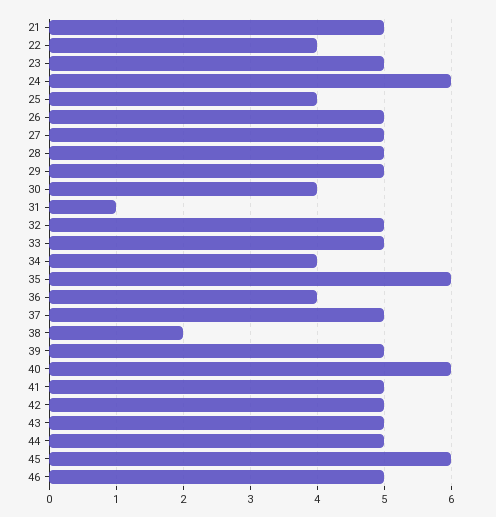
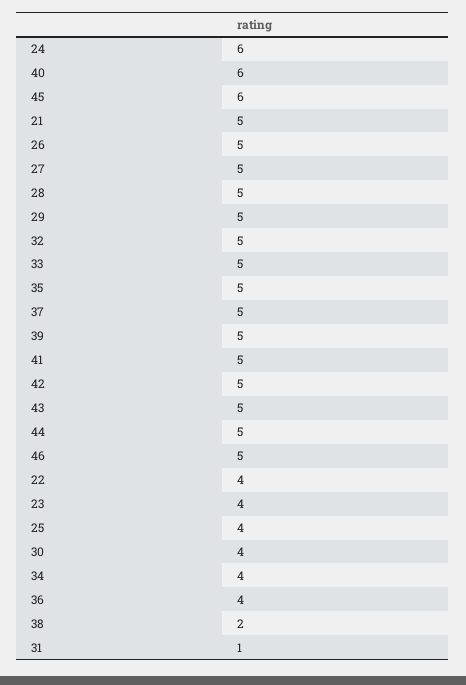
  {
    "21": 5,
    "22": 4,
-   "23": 5,
+   "23": 4,
    "24": 6,
    "25": 4,
    "26": 5,
    "27": 5,
    "28": 5,
    "29": 5,
    "30": 4,
    "31": 1,
    "32": 5,
    "33": 5,
    "34": 4,
-   "35": 6,
+   "35": 5,
    "36": 4,
    "37": 5,
    "38": 2,
    "39": 5,
    "40": 6,
    "41": 5,
    "42": 5,
    "43": 5,
    "44": 5,
    "45": 6,
    "46": 5
  }

